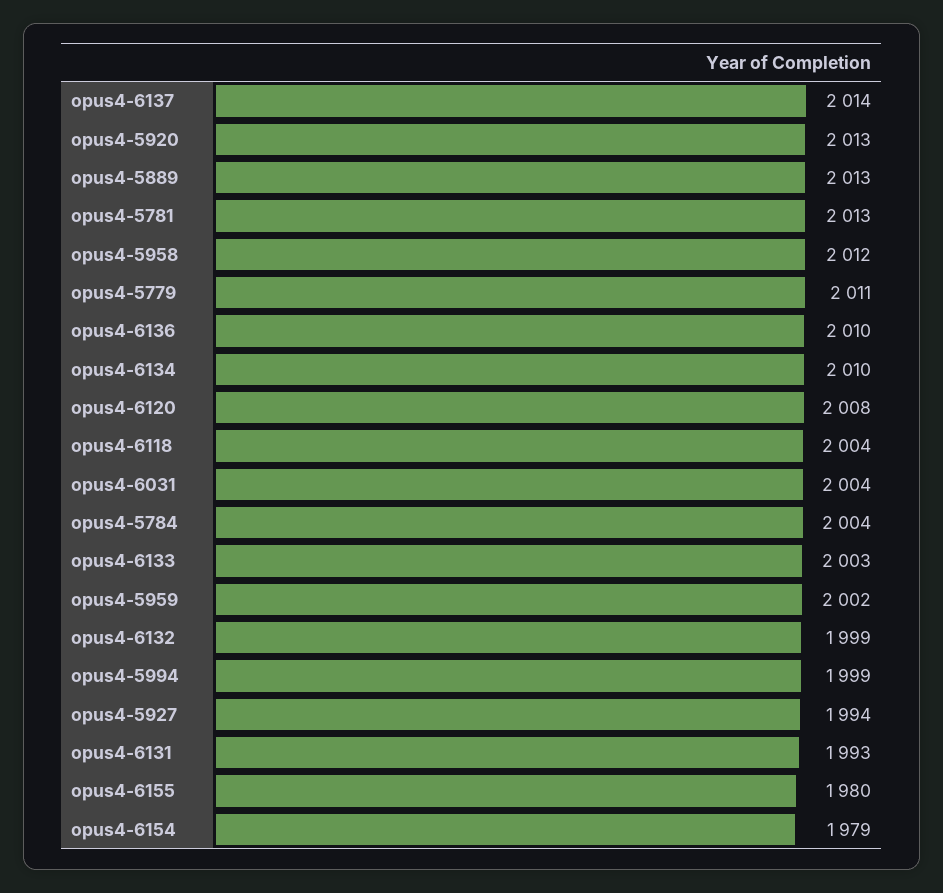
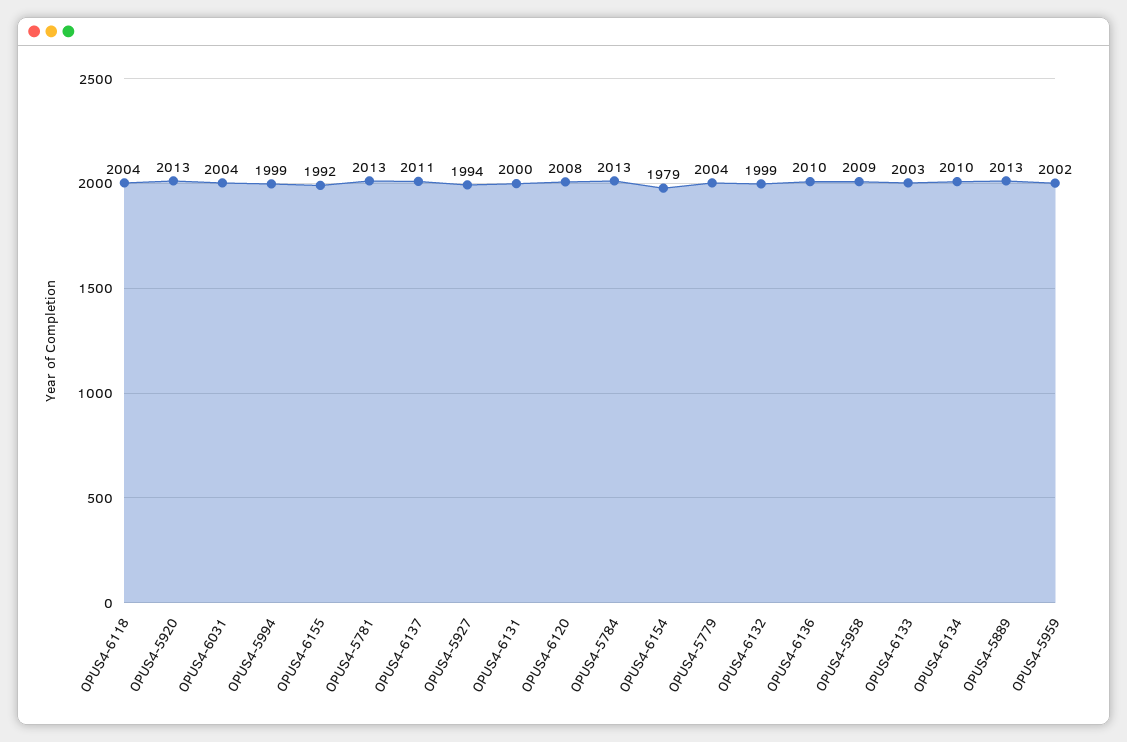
  {
-   "opus4-6137": 2014,
+   "opus4-6137": 2011,
    "opus4-5920": 2013,
    "opus4-5889": 2013,
    "opus4-5781": 2013,
-   "opus4-5958": 2012,
+   "opus4-5958": 2009,
-   "opus4-5779": 2011,
+   "opus4-5779": 2004,
    "opus4-6136": 2010,
    "opus4-6134": 2010,
    "opus4-6120": 2008,
    "opus4-6118": 2004,
    "opus4-6031": 2004,
-   "opus4-5784": 2004,
+   "opus4-5784": 2013,
    "opus4-6133": 2003,
    "opus4-5959": 2002,
    "opus4-6132": 1999,
    "opus4-5994": 1999,
    "opus4-5927": 1994,
-   "opus4-6131": 1993,
+   "opus4-6131": 2000,
-   "opus4-6155": 1980,
+   "opus4-6155": 1992,
    "opus4-6154": 1979
  }

